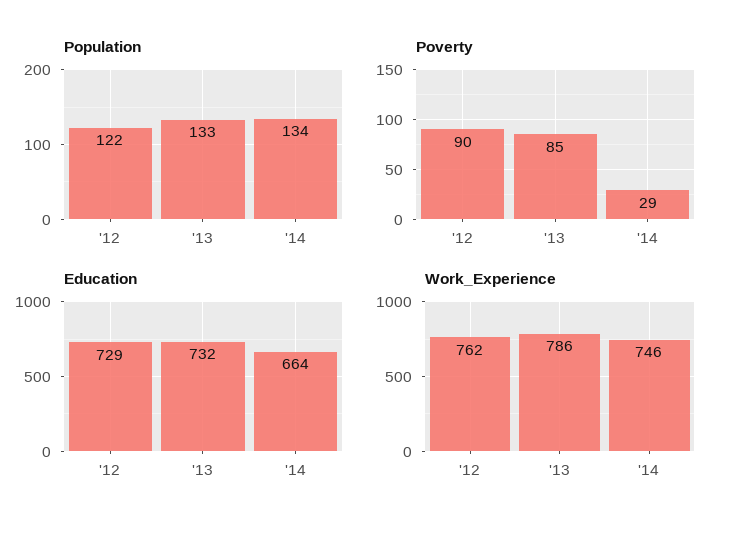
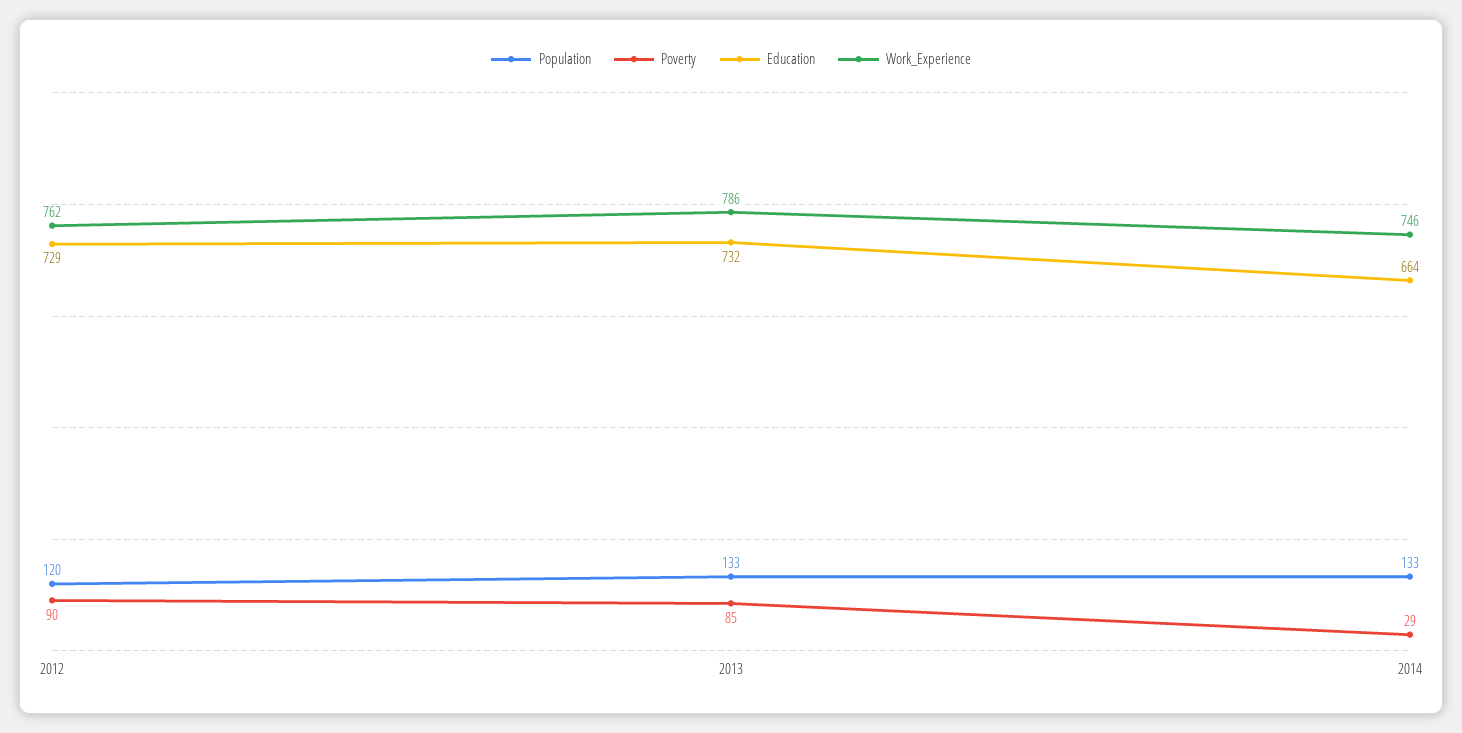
  {
    "Population": {
-     "'12": 122,
+     "'12": 120,
      "'13": 133,
-     "'14": 134
+     "'14": 133
    },
    "Poverty": {
      "'12": 90,
      "'13": 85,
      "'14": 29
    },
    "Education": {
      "'12": 729,
      "'13": 732,
      "'14": 664
    },
    "Work_Experience": {
      "'12": 762,
      "'13": 786,
      "'14": 746
    }
  }

